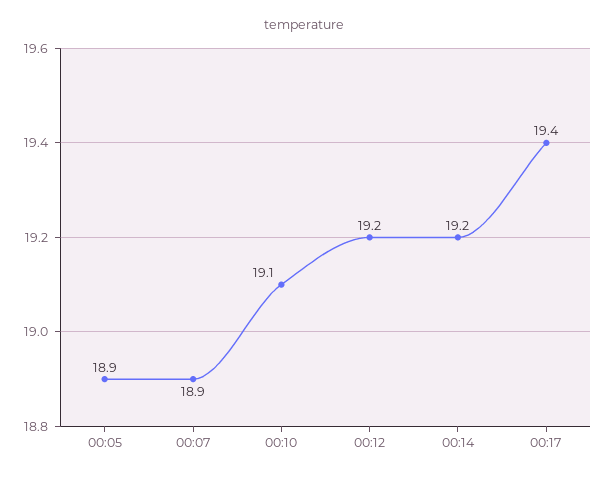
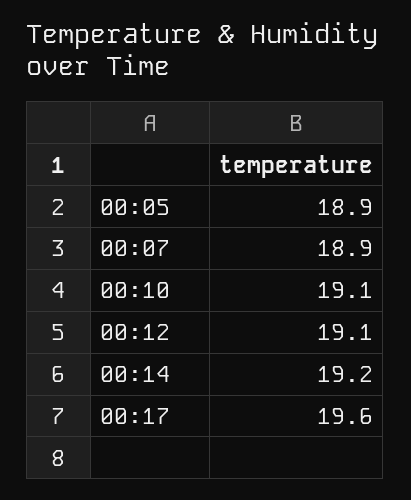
  {
    "00:05": 18.9,
    "00:07": 18.9,
    "00:10": 19.1,
-   "00:12": 19.2,
+   "00:12": 19.1,
    "00:14": 19.2,
-   "00:17": 19.4
+   "00:17": 19.6
  }

